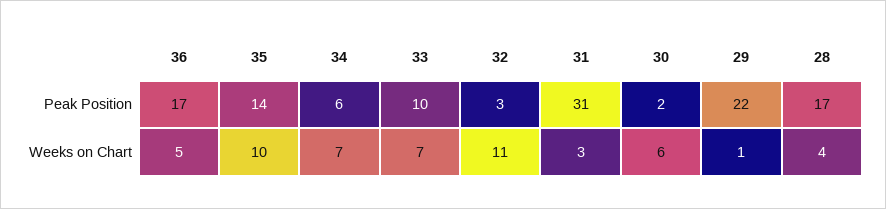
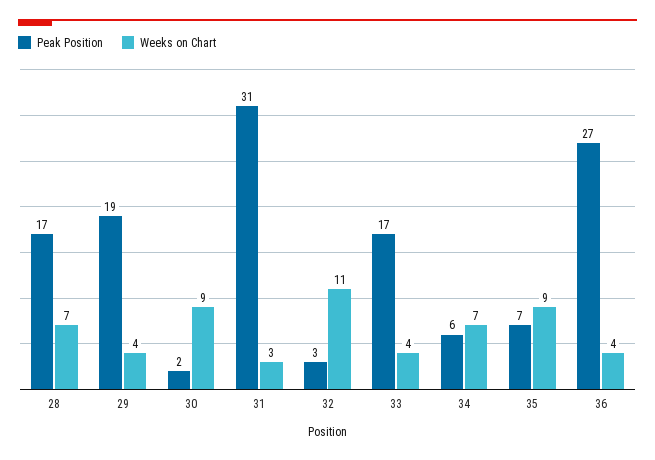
  {
    "Peak Position": {
-     "36": 17,
+     "36": 27,
-     "35": 14,
+     "35": 7,
      "34": 6,
-     "33": 10,
+     "33": 17,
      "32": 3,
      "31": 31,
      "30": 2,
-     "29": 22,
+     "29": 19,
      "28": 17
    },
    "Weeks on Chart": {
-     "36": 5,
+     "36": 4,
-     "35": 10,
+     "35": 9,
      "34": 7,
-     "33": 7,
+     "33": 4,
      "32": 11,
      "31": 3,
-     "30": 6,
+     "30": 9,
-     "29": 1,
+     "29": 4,
-     "28": 4
+     "28": 7
    }
  }

